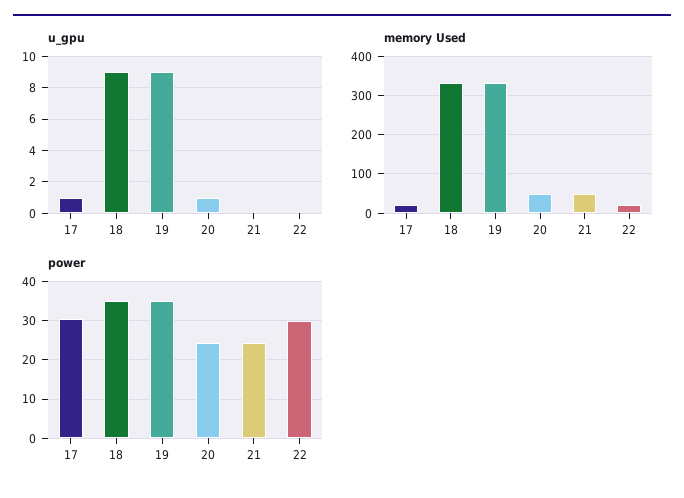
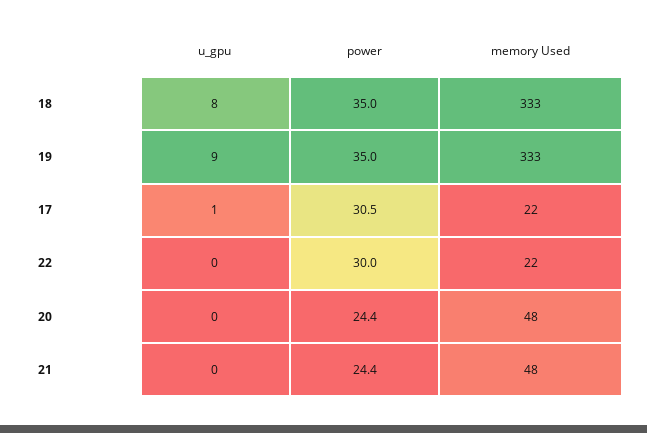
  {
    "u_gpu": {
      "17": 1,
-     "18": 9,
+     "18": 8,
      "19": 9,
-     "20": 1,
+     "20": 0,
      "21": 0,
      "22": 0
    },
    "memory Used": {
      "17": 22,
      "18": 333,
      "19": 333,
      "20": 48,
      "21": 48,
      "22": 22
    },
    "power": {
      "17": 30.5,
      "18": 35,
      "19": 35,
      "20": 24.4,
      "21": 24.4,
      "22": 30
    }
  }

